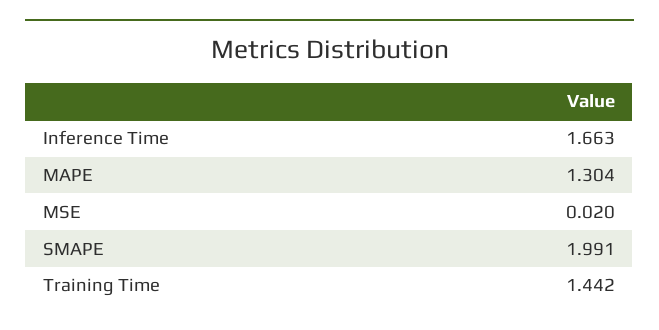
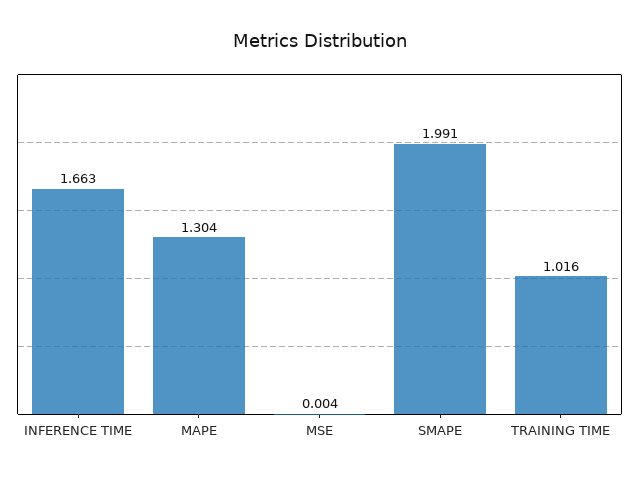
  {
    "Inference Time": 1.663,
    "MAPE": 1.304,
-   "MSE": 0.02,
+   "MSE": 0.004,
    "SMAPE": 1.991,
-   "Training Time": 1.442
+   "Training Time": 1.016
  }

